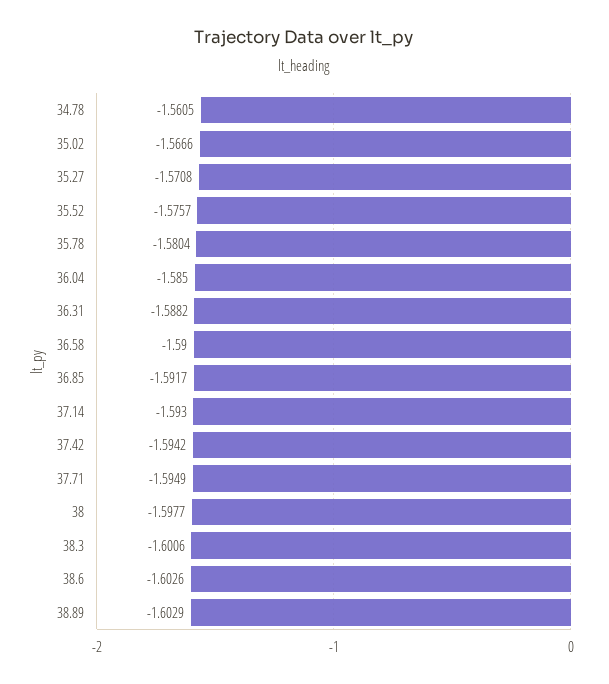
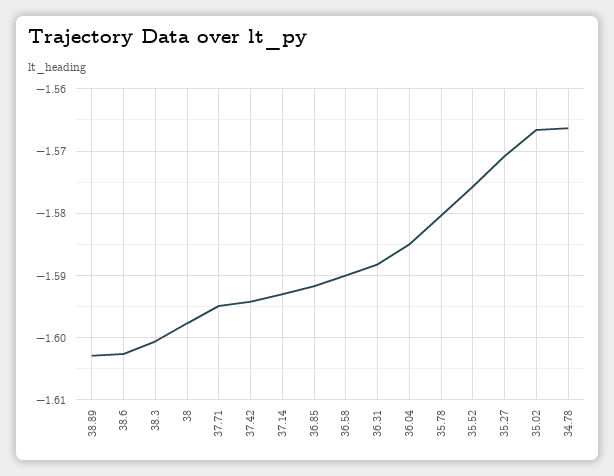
  {
-   "34.78": -1.5605,
+   "34.78": -1.566,
    "35.02": -1.5666,
    "35.27": -1.5708,
    "35.52": -1.5757,
    "35.78": -1.5804,
    "36.04": -1.585,
    "36.31": -1.5882,
    "36.58": -1.59,
    "36.85": -1.5917,
    "37.14": -1.593,
    "37.42": -1.5942,
    "37.71": -1.5949,
    "38": -1.5977,
    "38.3": -1.6006,
    "38.6": -1.6026,
    "38.89": -1.6029
  }

